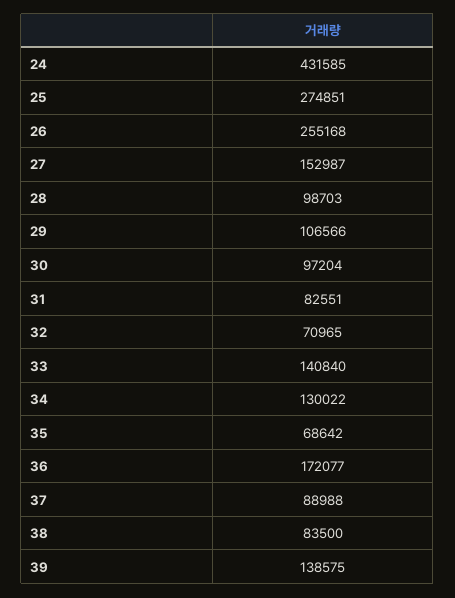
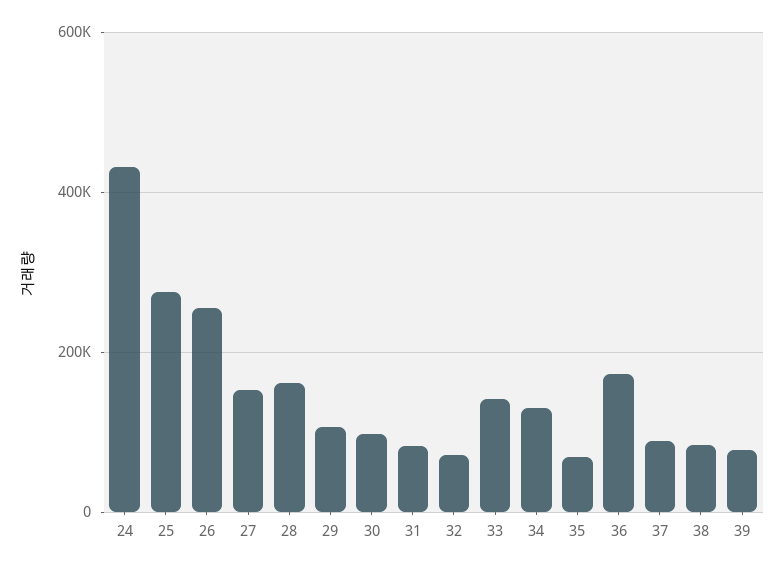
  {
    "24": 431585,
    "25": 274851,
    "26": 255168,
    "27": 152987,
-   "28": 98703,
+   "28": 160000,
    "29": 106566,
    "30": 97204,
    "31": 82551,
    "32": 70965,
    "33": 140840,
    "34": 130022,
    "35": 68642,
    "36": 172077,
    "37": 88988,
    "38": 83500,
-   "39": 138575
+   "39": 80000
  }

